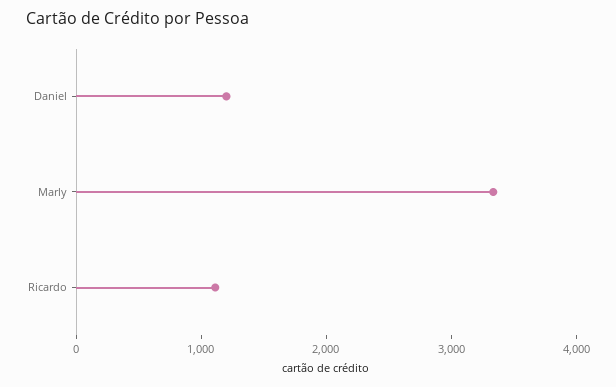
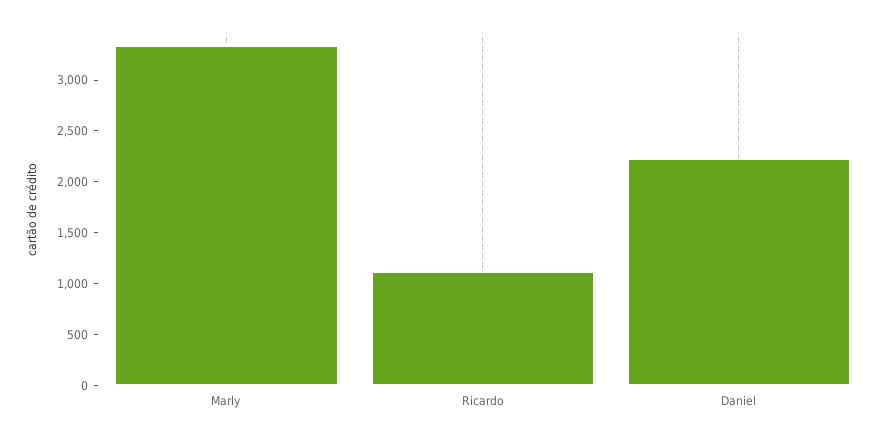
  {
-   "Daniel": 1200,
+   "Daniel": 2200,
    "Marly": 3300,
    "Ricardo": 1100
  }

